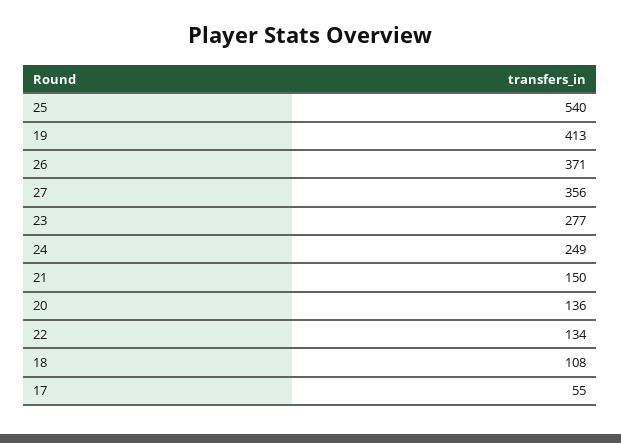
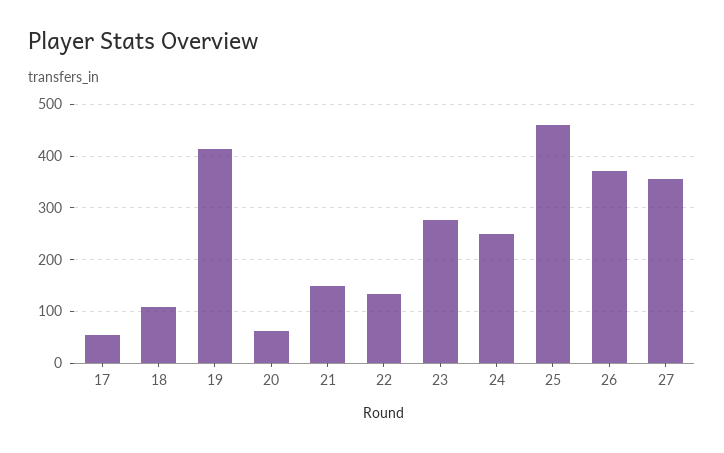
  {
-   "25": 540,
+   "25": 460,
    "19": 413,
    "26": 371,
    "27": 356,
    "23": 277,
    "24": 249,
    "21": 150,
-   "20": 136,
+   "20": 60,
    "22": 134,
    "18": 108,
    "17": 55
  }

